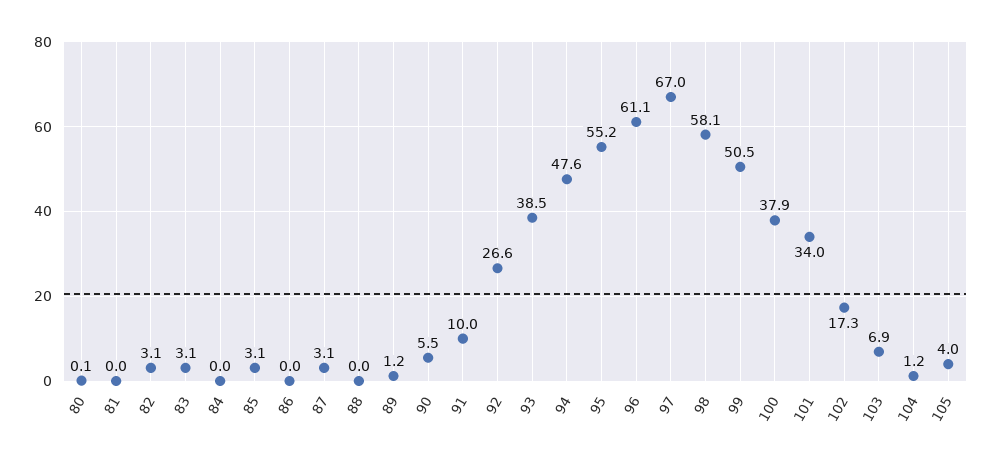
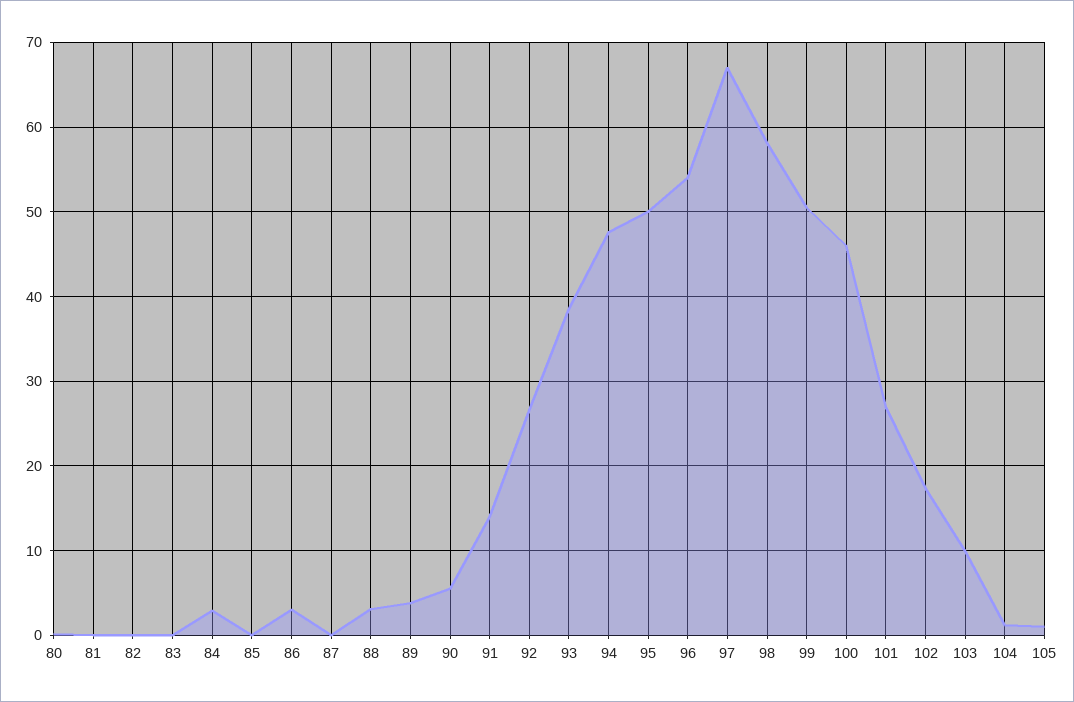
  {
    "80": 0.1,
    "81": 0,
-   "82": 3.1,
+   "82": 0,
-   "83": 3.1,
+   "83": 0,
-   "84": 0,
+   "84": 3,
-   "85": 3.1,
+   "85": 0,
-   "86": 0,
+   "86": 3,
-   "87": 3.1,
+   "87": 0,
-   "88": 0,
+   "88": 3,
-   "89": 1.2,
+   "89": 4,
    "90": 5.5,
-   "91": 10,
+   "91": 14,
    "92": 26.6,
    "93": 38.5,
    "94": 47.6,
-   "95": 55.2,
+   "95": 50,
-   "96": 61.1,
+   "96": 54,
    "97": 67,
    "98": 58.1,
    "99": 50.5,
-   "100": 37.9,
+   "100": 46,
-   "101": 34,
+   "101": 27,
    "102": 17.3,
-   "103": 6.9,
+   "103": 10,
    "104": 1.2,
-   "105": 4
+   "105": 1
  }

